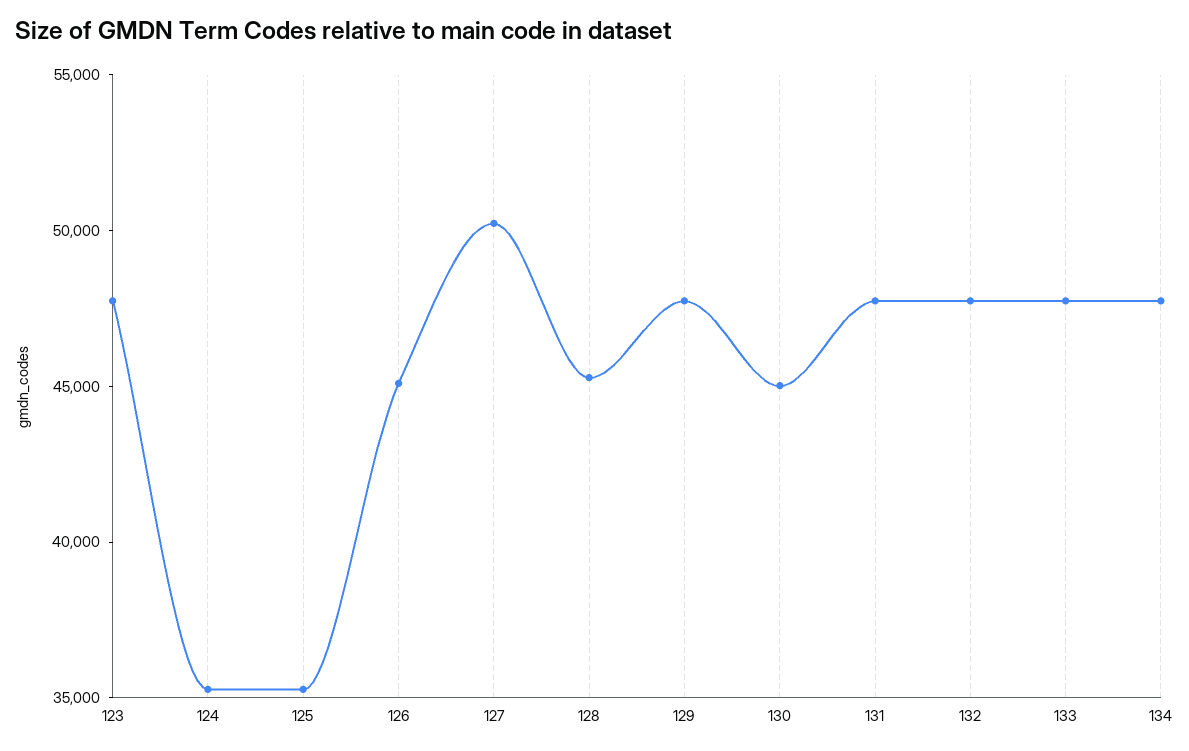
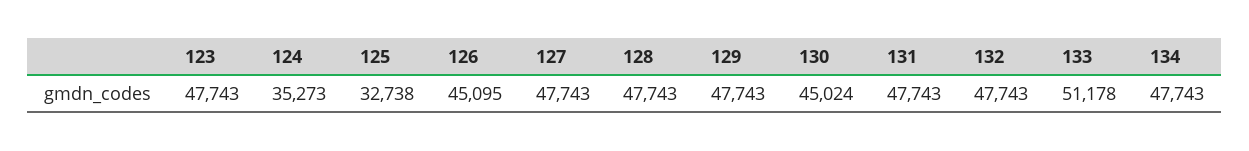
  {
    "123": 47743,
    "124": 35273,
-   "125": 35000,
+   "125": 32738,
    "126": 45095,
-   "127": 50000,
+   "127": 47743,
-   "128": 45000,
+   "128": 47743,
    "129": 47743,
    "130": 45024,
    "131": 47743,
    "132": 47743,
-   "133": 48000,
+   "133": 51178,
    "134": 47743
  }

